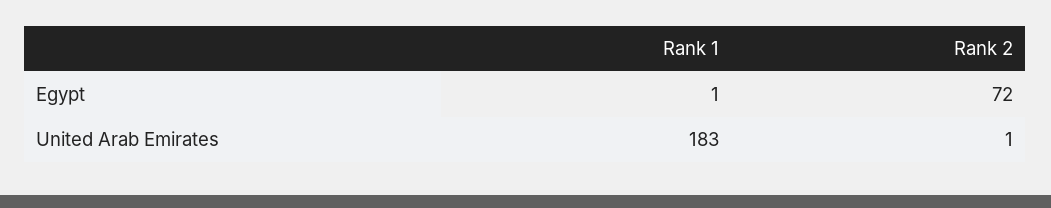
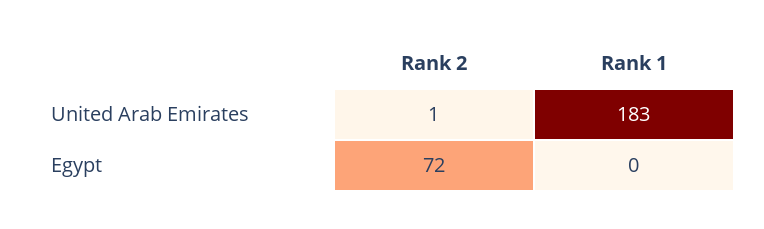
  {
    "Rank 1": {
-     "Egypt": 1,
+     "Egypt": 0,
      "United Arab Emirates": 183
    },
    "Rank 2": {
      "Egypt": 72,
      "United Arab Emirates": 1
    }
  }

